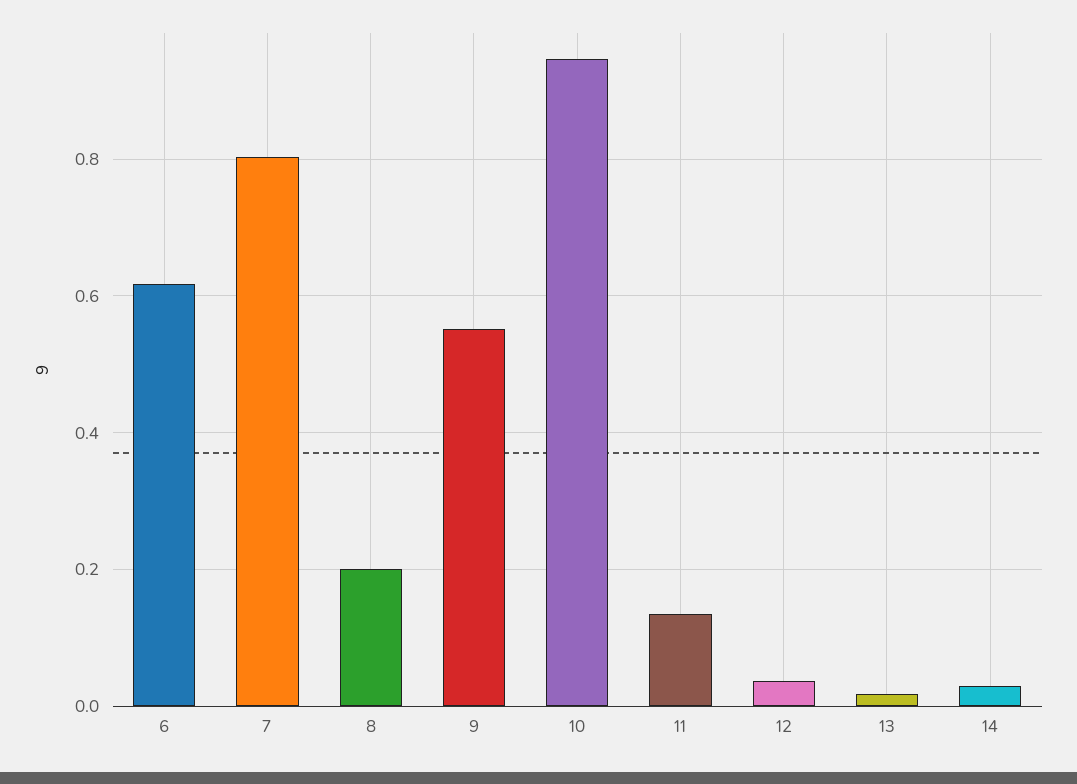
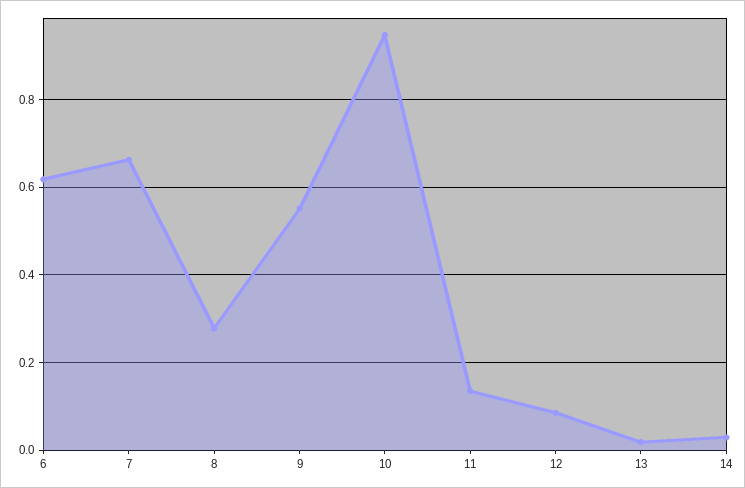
  {
    "6": 0.62,
-   "7": 0.8,
+   "7": 0.66,
-   "8": 0.2,
+   "8": 0.28,
    "9": 0.56,
    "10": 0.94,
    "11": 0.14,
-   "12": 0.04,
+   "12": 0.08,
    "13": 0.02,
    "14": 0.02
  }

